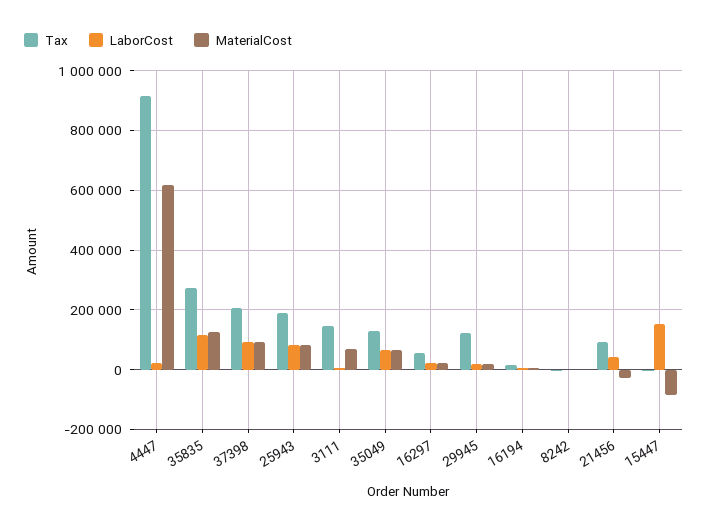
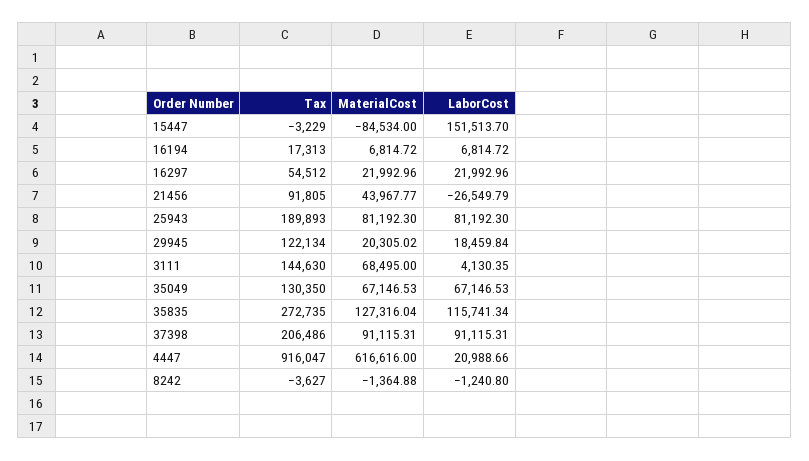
  {
    "Tax": {
      "4447": 916047,
      "35835": 272735,
      "37398": 206486,
      "25943": 189893,
      "3111": 144630,
      "35049": 130350,
      "16297": 54512,
      "29945": 122134,
      "16194": 17313,
      "8242": -3627,
      "21456": 91805,
      "15447": -3229
    },
    "LaborCost": {
      "4447": 20988.66,
      "35835": 115741.34,
      "37398": 91115.31,
      "25943": 81192.3,
      "3111": 4130.35,
      "35049": 67146.53,
      "16297": 21992.96,
      "29945": 18459.84,
      "16194": 6814.72,
      "8242": -1240.8,
-     "21456": 50000,
+     "21456": -26549.79,
      "15447": 151513.7
    },
    "MaterialCost": {
      "4447": 616616,
      "35835": 127316.04,
      "37398": 91115.31,
      "25943": 81192.3,
      "3111": 68495,
      "35049": 67146.53,
      "16297": 21992.96,
      "29945": 20305.02,
      "16194": 6814.72,
      "8242": -1364.88,
-     "21456": -25000,
+     "21456": 43967.77,
      "15447": -84534
    }
  }

